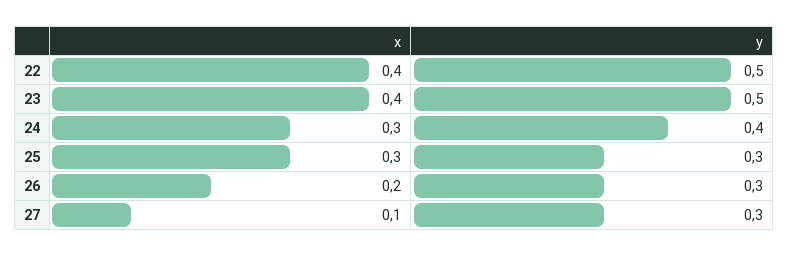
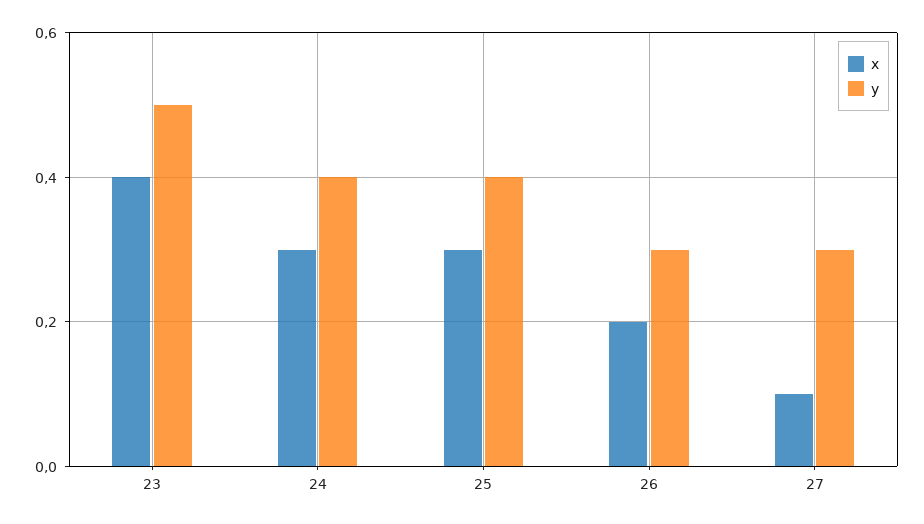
  {
    "x": {
-     "22": 0.4,
      "23": 0.4,
      "24": 0.3,
      "25": 0.3,
      "26": 0.2,
      "27": 0.1
    },
    "y": {
-     "22": 0.5,
      "23": 0.5,
      "24": 0.4,
-     "25": 0.3,
+     "25": 0.4,
      "26": 0.3,
      "27": 0.3
    }
  }

